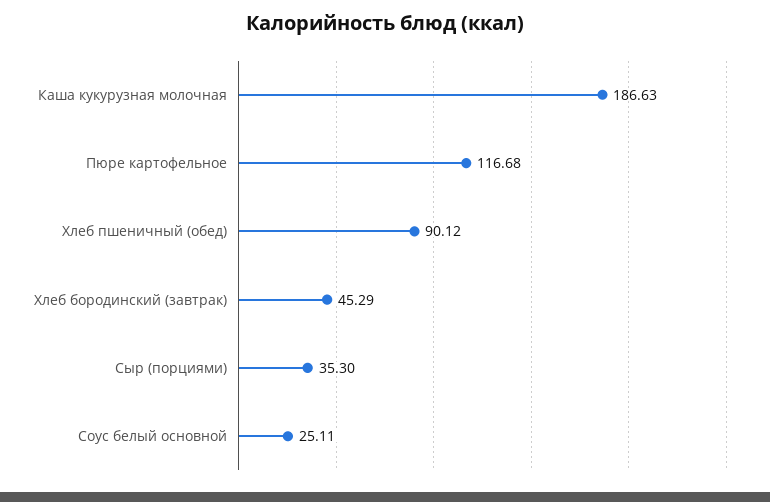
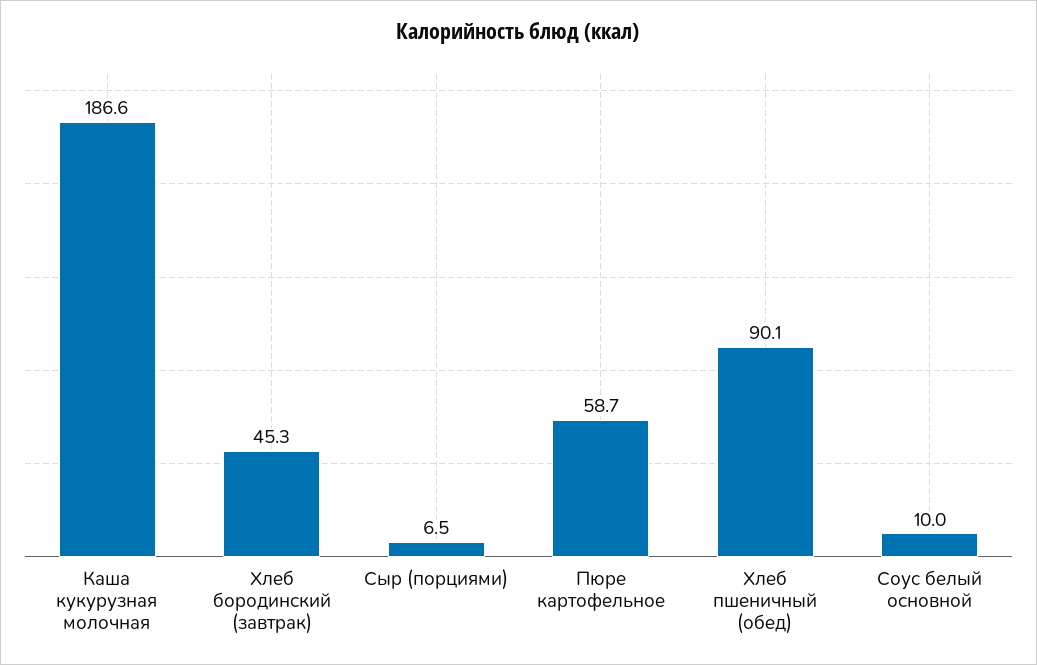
  {
    "Каша кукурузная молочная": 186.63,
-   "Пюре картофельное": 116.68,
+   "Пюре картофельное": 58.7,
    "Хлеб пшеничный (обед)": 90.12,
    "Хлеб бородинский (завтрак)": 45.29,
-   "Сыр (порциями)": 35.3,
+   "Сыр (порциями)": 6.5,
-   "Соус белый основной": 25.11
+   "Соус белый основной": 10
  }

